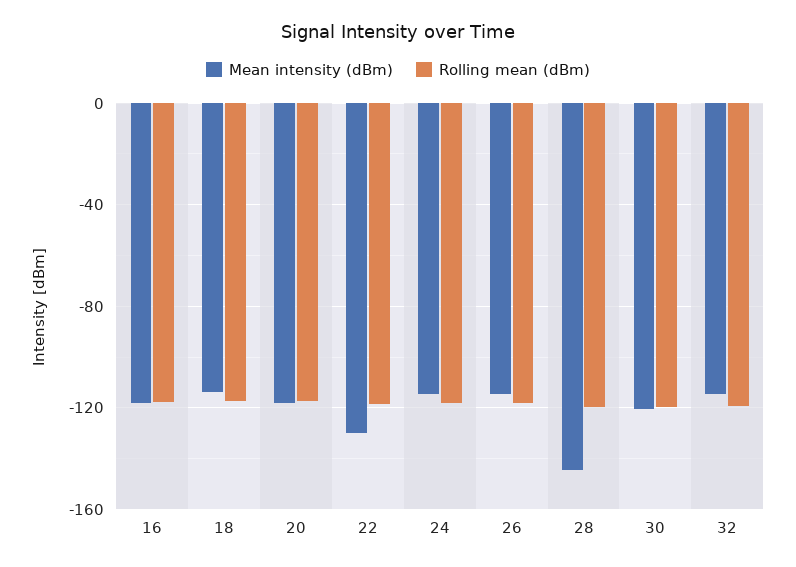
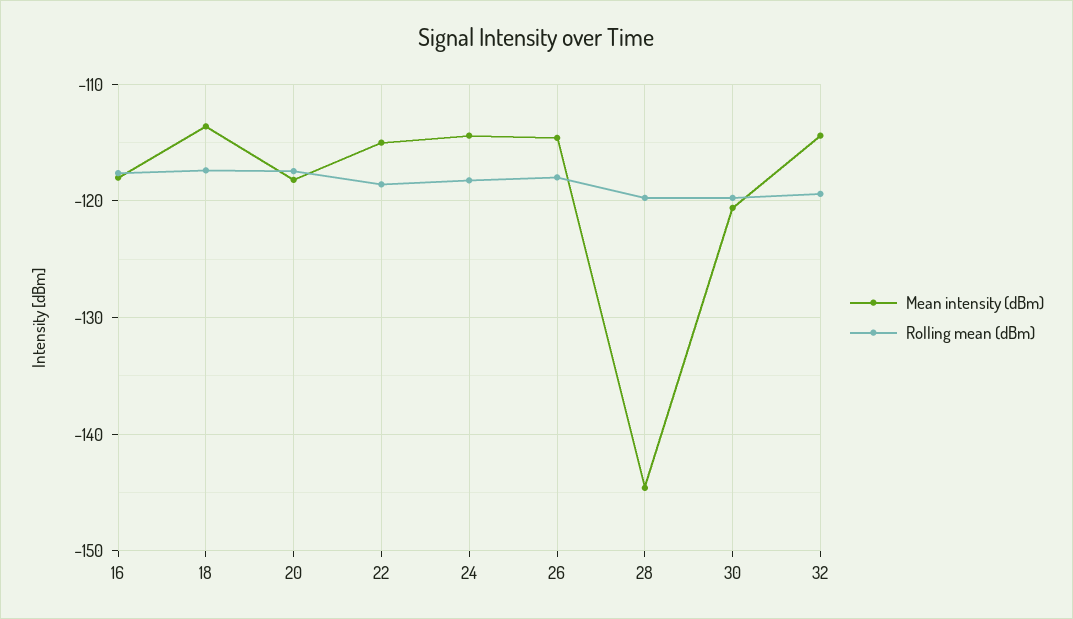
  {
    "Mean intensity (dBm)": {
      "16": -118,
      "18": -114,
      "20": -118,
-     "22": -130,
+     "22": -115,
      "24": -114,
      "26": -115,
      "28": -145,
      "30": -121,
      "32": -114
    },
    "Rolling mean (dBm)": {
      "16": -118,
      "18": -117,
      "20": -117,
      "22": -119,
      "24": -118,
      "26": -118,
      "28": -120,
      "30": -120,
      "32": -119
    }
  }

